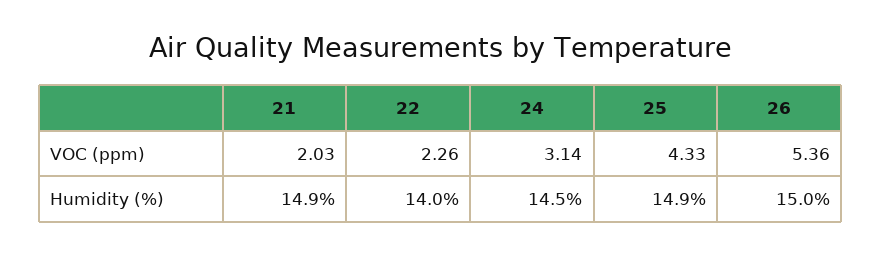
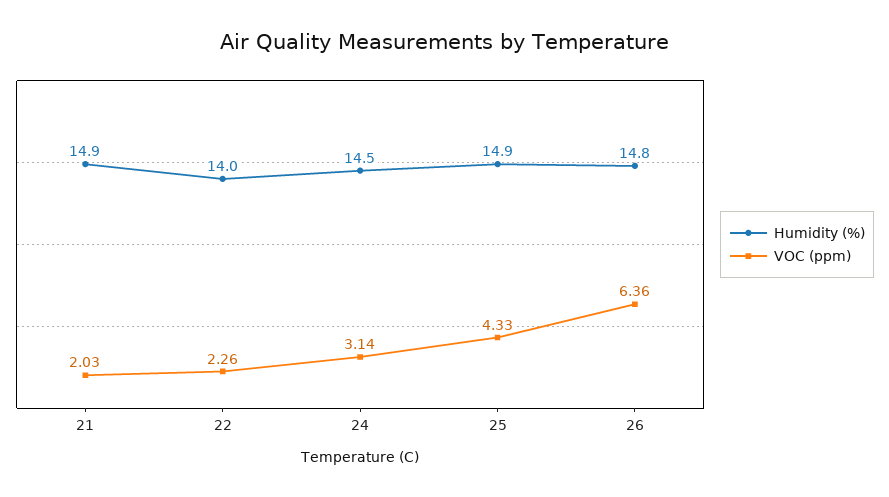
  {
    "VOC (ppm)": {
      "21": 2.03,
      "22": 2.26,
      "24": 3.14,
      "25": 4.33,
-     "26": 5.36
+     "26": 6.36
    },
    "Humidity (%)": {
      "21": 14.9,
      "22": 14,
      "24": 14.5,
      "25": 14.9,
-     "26": 15
+     "26": 14.8
    }
  }

